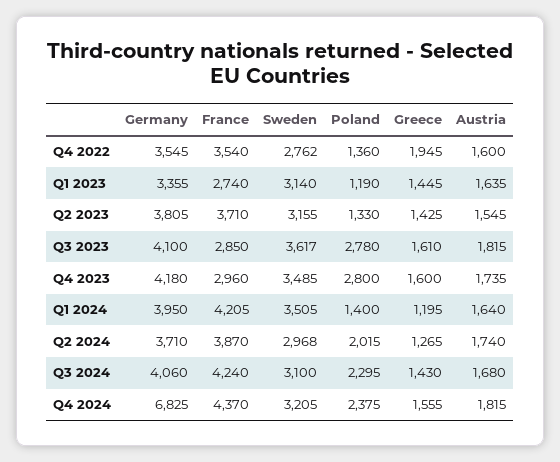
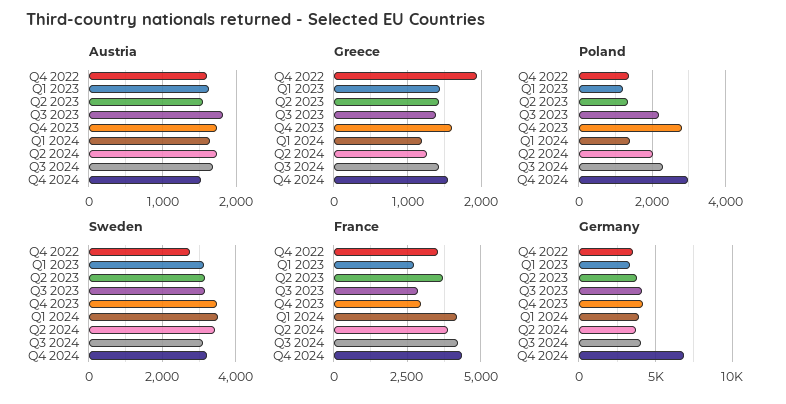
  {
    "Germany": {
      "Q4 2022": 3545,
      "Q1 2023": 3355,
      "Q2 2023": 3805,
      "Q3 2023": 4100,
      "Q4 2023": 4180,
      "Q1 2024": 3950,
      "Q2 2024": 3710,
      "Q3 2024": 4060,
      "Q4 2024": 6825
    },
    "France": {
      "Q4 2022": 3540,
      "Q1 2023": 2740,
      "Q2 2023": 3710,
      "Q3 2023": 2850,
      "Q4 2023": 2960,
      "Q1 2024": 4205,
      "Q2 2024": 3870,
      "Q3 2024": 4240,
      "Q4 2024": 4370
    },
    "Sweden": {
      "Q4 2022": 2762,
      "Q1 2023": 3140,
      "Q2 2023": 3155,
-     "Q3 2023": 3617,
+     "Q3 2023": 3200,
      "Q4 2023": 3485,
      "Q1 2024": 3505,
-     "Q2 2024": 2968,
+     "Q2 2024": 3400,
      "Q3 2024": 3100,
      "Q4 2024": 3205
    },
    "Poland": {
      "Q4 2022": 1360,
      "Q1 2023": 1190,
      "Q2 2023": 1330,
-     "Q3 2023": 2780,
+     "Q3 2023": 2200,
      "Q4 2023": 2800,
      "Q1 2024": 1400,
      "Q2 2024": 2015,
      "Q3 2024": 2295,
-     "Q4 2024": 2375
+     "Q4 2024": 3000
    },
    "Greece": {
      "Q4 2022": 1945,
      "Q1 2023": 1445,
      "Q2 2023": 1425,
-     "Q3 2023": 1610,
+     "Q3 2023": 1400,
      "Q4 2023": 1600,
      "Q1 2024": 1195,
      "Q2 2024": 1265,
      "Q3 2024": 1430,
      "Q4 2024": 1555
    },
    "Austria": {
      "Q4 2022": 1600,
      "Q1 2023": 1635,
      "Q2 2023": 1545,
      "Q3 2023": 1815,
      "Q4 2023": 1735,
      "Q1 2024": 1640,
      "Q2 2024": 1740,
      "Q3 2024": 1680,
-     "Q4 2024": 1815
+     "Q4 2024": 1500
    }
  }

